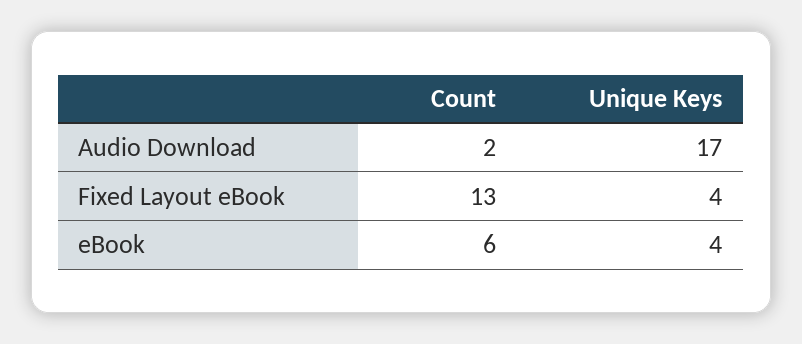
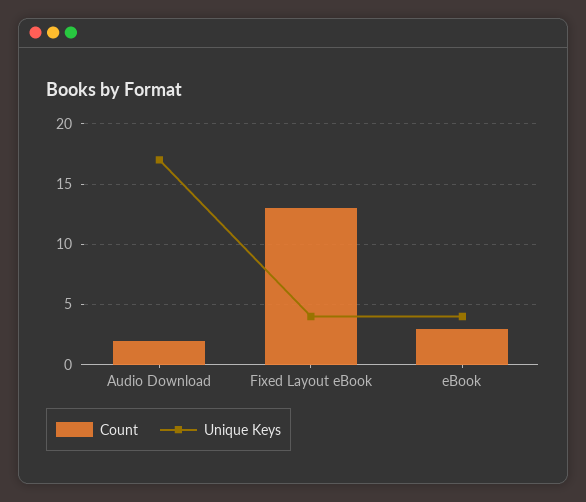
  {
    "Count": {
      "Audio Download": 2,
      "Fixed Layout eBook": 13,
-     "eBook": 6
+     "eBook": 3
    },
    "Unique Keys": {
      "Audio Download": 17,
      "Fixed Layout eBook": 4,
      "eBook": 4
    }
  }

